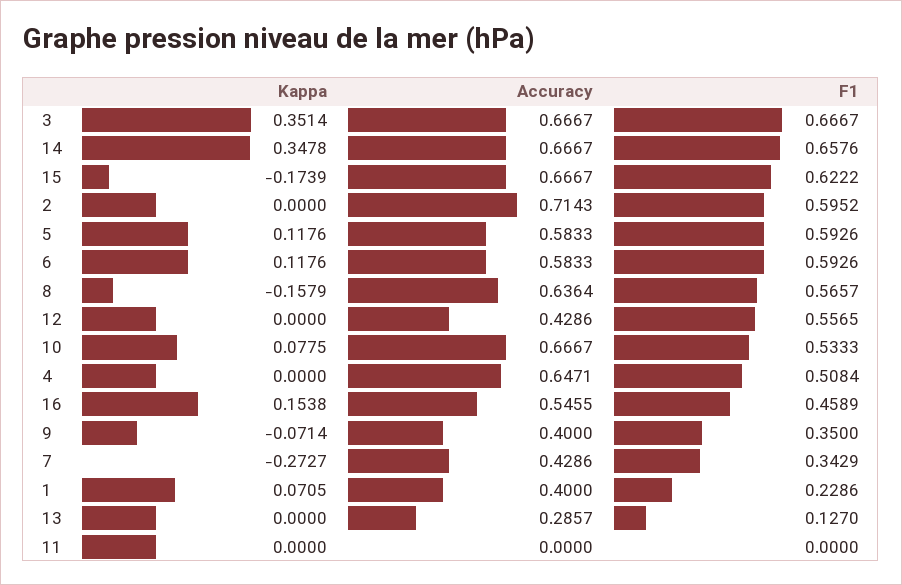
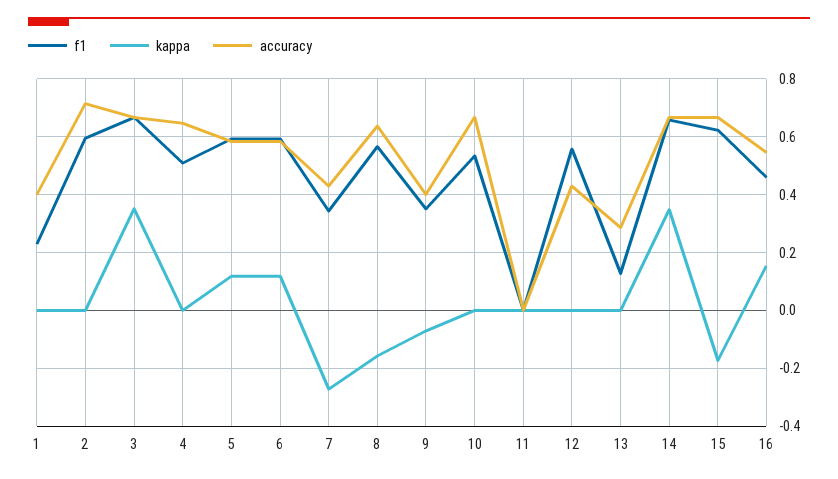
  {
    "Kappa": {
      "3": 0.3514,
      "14": 0.3478,
      "15": -0.1739,
      "2": 0,
      "5": 0.1176,
      "6": 0.1176,
      "8": -0.1579,
      "12": 0,
-     "10": 0.0775,
+     "10": 0,
      "4": 0,
      "16": 0.1538,
      "9": -0.0714,
      "7": -0.2727,
-     "1": 0.0705,
+     "1": 0,
      "13": 0,
      "11": 0
    },
    "Accuracy": {
      "3": 0.6667,
      "14": 0.6667,
      "15": 0.6667,
      "2": 0.7143,
      "5": 0.5833,
      "6": 0.5833,
      "8": 0.6364,
      "12": 0.4286,
      "10": 0.6667,
      "4": 0.6471,
      "16": 0.5455,
      "9": 0.4,
      "7": 0.4286,
      "1": 0.4,
      "13": 0.2857,
      "11": 0
    },
    "F1": {
      "3": 0.6667,
      "14": 0.6576,
      "15": 0.6222,
      "2": 0.5952,
      "5": 0.5926,
      "6": 0.5926,
      "8": 0.5657,
      "12": 0.5565,
      "10": 0.5333,
      "4": 0.5084,
      "16": 0.4589,
      "9": 0.35,
      "7": 0.3429,
      "1": 0.2286,
      "13": 0.127,
      "11": 0
    }
  }

